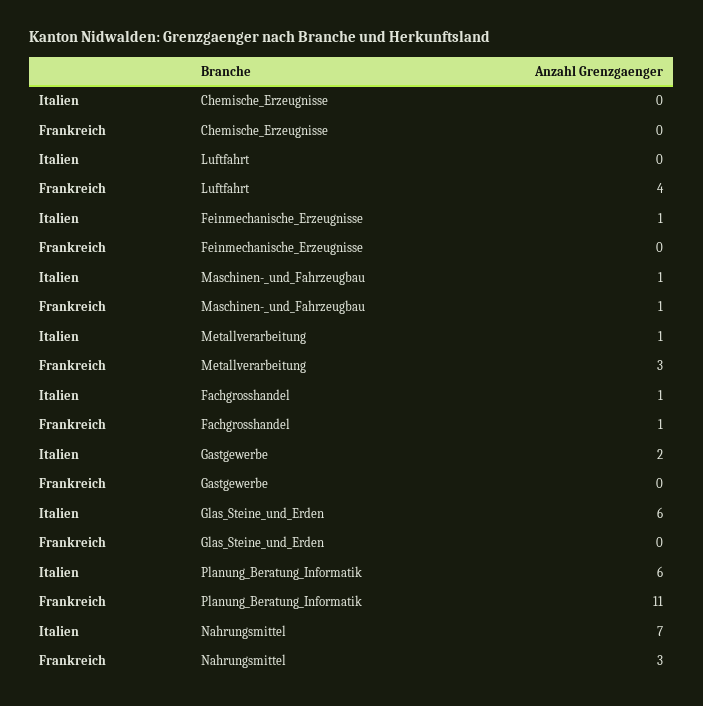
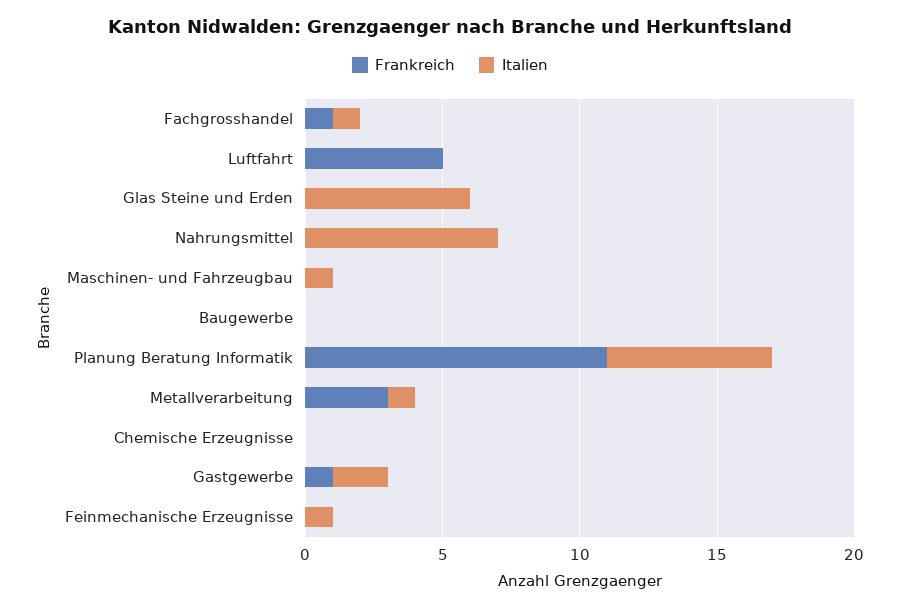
  {
    "Italien": {
      "Chemische_Erzeugnisse": 0,
      "Luftfahrt": 0,
      "Feinmechanische_Erzeugnisse": 1,
      "Maschinen-_und_Fahrzeugbau": 1,
      "Metallverarbeitung": 1,
      "Fachgrosshandel": 1,
      "Gastgewerbe": 2,
      "Glas_Steine_und_Erden": 6,
      "Planung_Beratung_Informatik": 6,
-     "Nahrungsmittel": 7
+     "Nahrungsmittel": 7,
+     "Baugewerbe": 0
    },
    "Frankreich": {
      "Chemische_Erzeugnisse": 0,
-     "Luftfahrt": 4,
+     "Luftfahrt": 5,
      "Feinmechanische_Erzeugnisse": 0,
-     "Maschinen-_und_Fahrzeugbau": 1,
+     "Maschinen-_und_Fahrzeugbau": 0,
      "Metallverarbeitung": 3,
      "Fachgrosshandel": 1,
-     "Gastgewerbe": 0,
+     "Gastgewerbe": 1,
      "Glas_Steine_und_Erden": 0,
      "Planung_Beratung_Informatik": 11,
-     "Nahrungsmittel": 3
+     "Nahrungsmittel": 0,
+     "Baugewerbe": 0
    }
  }

